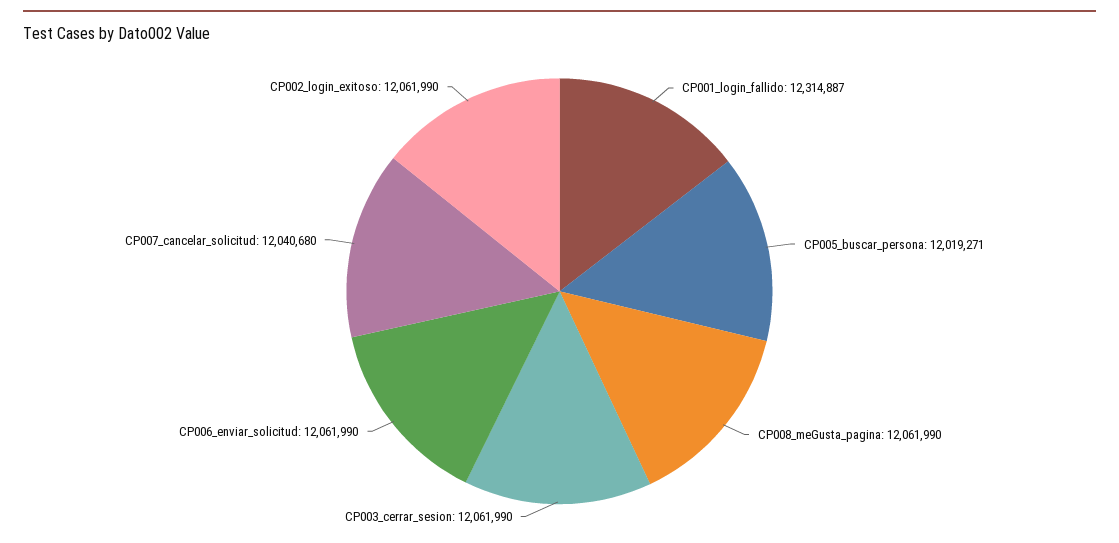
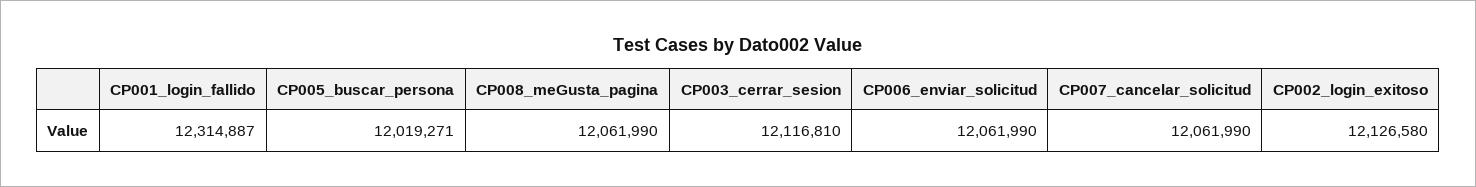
  {
    "CP001_login_fallido": 12314887,
    "CP005_buscar_persona": 12019271,
    "CP008_meGusta_pagina": 12061990,
-   "CP003_cerrar_sesion": 12061990,
+   "CP003_cerrar_sesion": 12116810,
    "CP006_enviar_solicitud": 12061990,
-   "CP007_cancelar_solicitud": 12040680,
+   "CP007_cancelar_solicitud": 12061990,
-   "CP002_login_exitoso": 12061990
+   "CP002_login_exitoso": 12126580
  }

